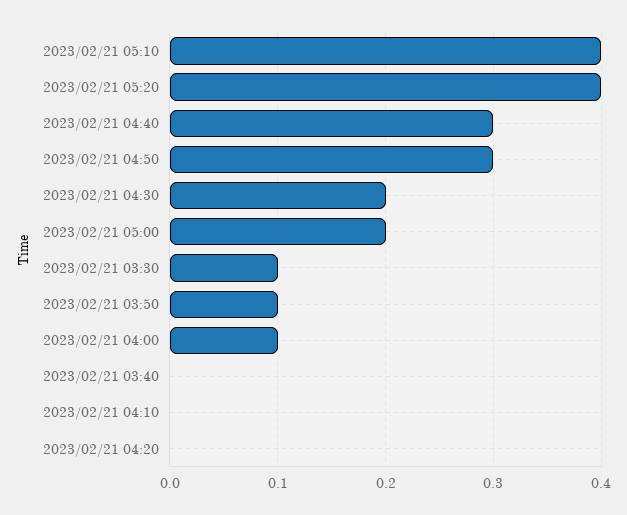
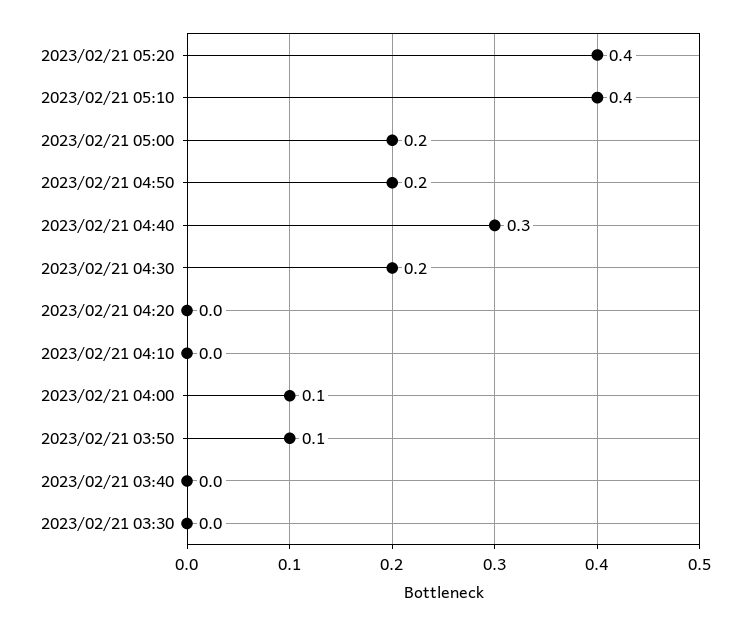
  {
    "2023/02/21 05:10": 0.4,
    "2023/02/21 05:20": 0.4,
    "2023/02/21 04:40": 0.3,
-   "2023/02/21 04:50": 0.3,
+   "2023/02/21 04:50": 0.2,
    "2023/02/21 04:30": 0.2,
    "2023/02/21 05:00": 0.2,
-   "2023/02/21 03:30": 0.1,
+   "2023/02/21 03:30": 0,
    "2023/02/21 03:50": 0.1,
    "2023/02/21 04:00": 0.1,
    "2023/02/21 03:40": 0,
    "2023/02/21 04:10": 0,
    "2023/02/21 04:20": 0
  }

